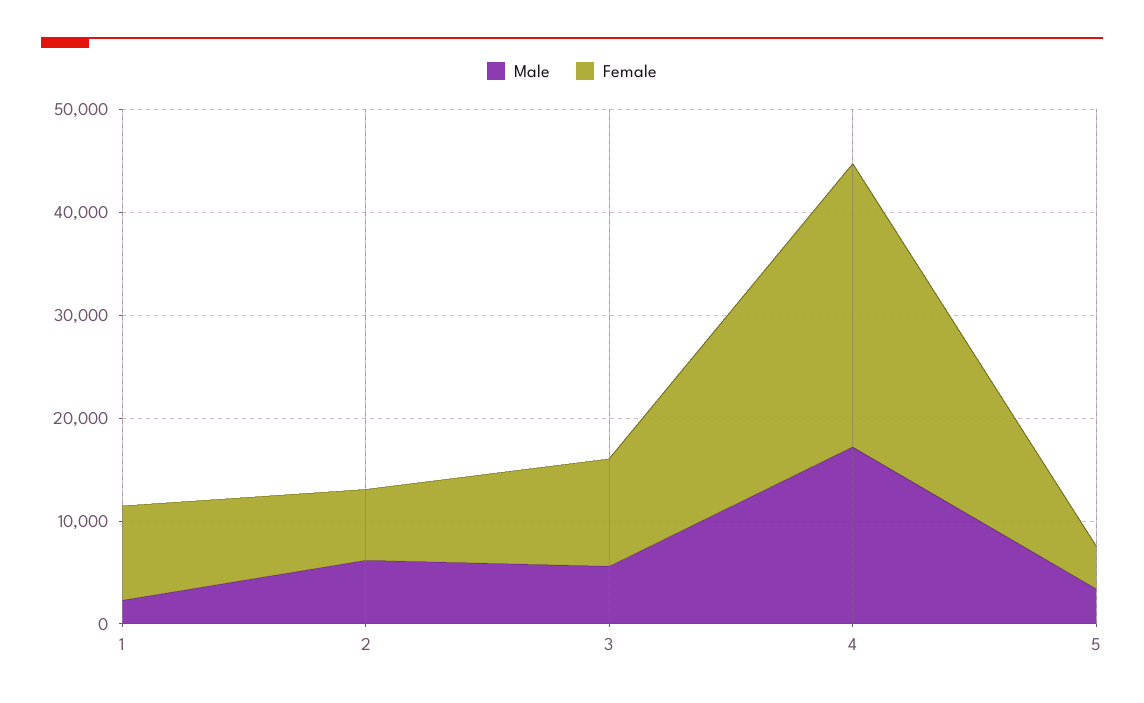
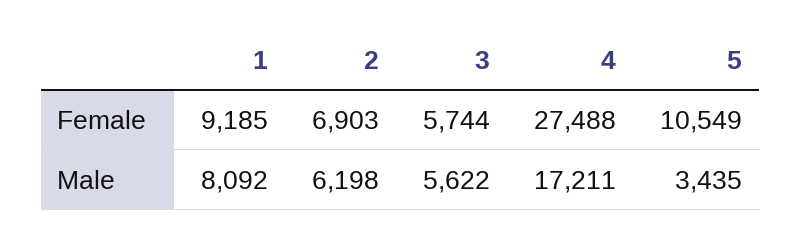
  {
    "Male": {
-     "1": 2000,
+     "1": 8092,
      "2": 6198,
      "3": 5622,
      "4": 17211,
      "5": 3435
    },
    "Female": {
      "1": 9185,
      "2": 6903,
-     "3": 10000,
+     "3": 5744,
      "4": 27488,
-     "5": 4000
+     "5": 10549
    }
  }

